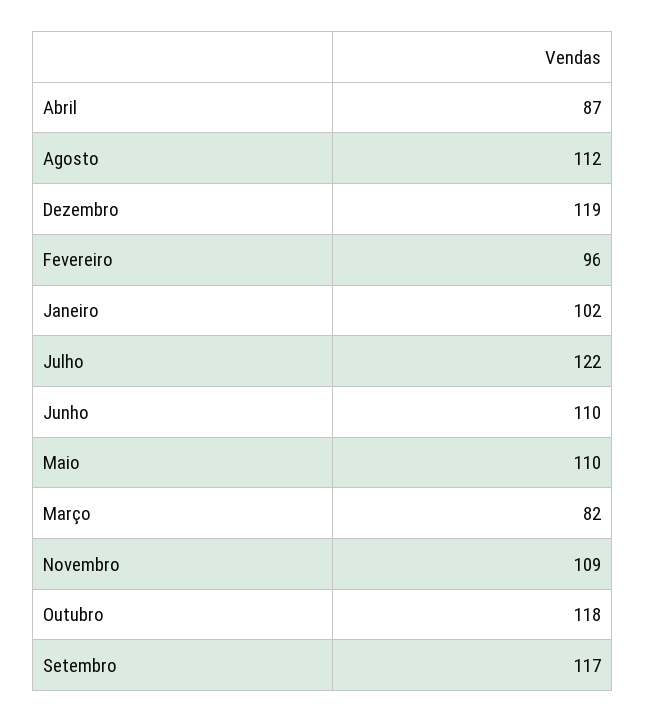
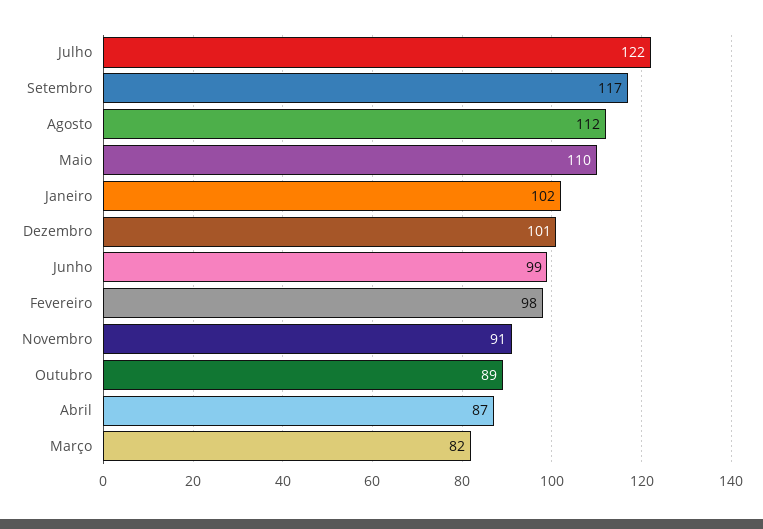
  {
    "Abril": 87,
    "Agosto": 112,
-   "Dezembro": 119,
+   "Dezembro": 101,
-   "Fevereiro": 96,
+   "Fevereiro": 98,
    "Janeiro": 102,
    "Julho": 122,
-   "Junho": 110,
+   "Junho": 99,
    "Maio": 110,
    "Março": 82,
-   "Novembro": 109,
+   "Novembro": 91,
-   "Outubro": 118,
+   "Outubro": 89,
    "Setembro": 117
  }

